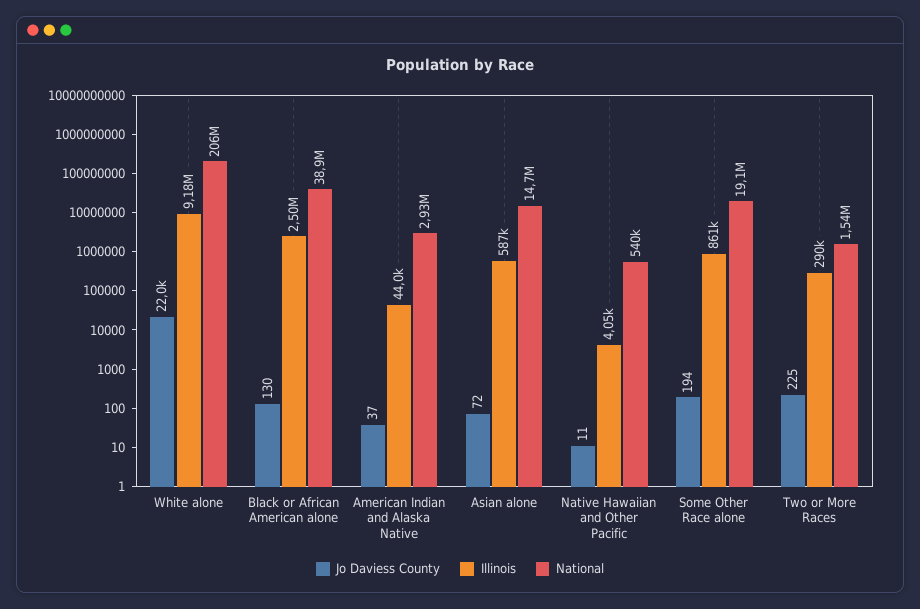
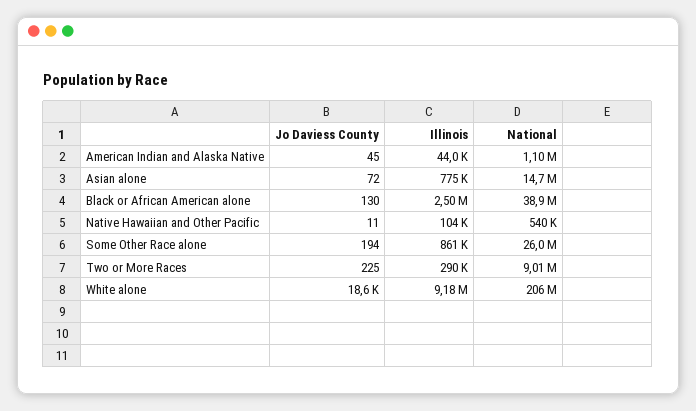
  {
    "Jo Daviess County": {
-     "White alone": 22000,
+     "White alone": 18600,
      "Black or African American alone": 130,
-     "American Indian and Alaska Native": 37,
+     "American Indian and Alaska Native": 45,
      "Asian alone": 72,
      "Native Hawaiian and Other Pacific": 11,
      "Some Other Race alone": 194,
      "Two or More Races": 225
    },
    "Illinois": {
      "White alone": 9180000,
      "Black or African American alone": 2500000,
      "American Indian and Alaska Native": 44000,
-     "Asian alone": 587000,
+     "Asian alone": 775000,
-     "Native Hawaiian and Other Pacific": 4050,
+     "Native Hawaiian and Other Pacific": 104000,
      "Some Other Race alone": 861000,
      "Two or More Races": 290000
    },
    "National": {
      "White alone": 206000000,
      "Black or African American alone": 38900000,
-     "American Indian and Alaska Native": 2930000,
+     "American Indian and Alaska Native": 1100000,
      "Asian alone": 14700000,
      "Native Hawaiian and Other Pacific": 540000,
-     "Some Other Race alone": 19100000,
+     "Some Other Race alone": 26000000,
-     "Two or More Races": 1540000
+     "Two or More Races": 9010000
    }
  }

